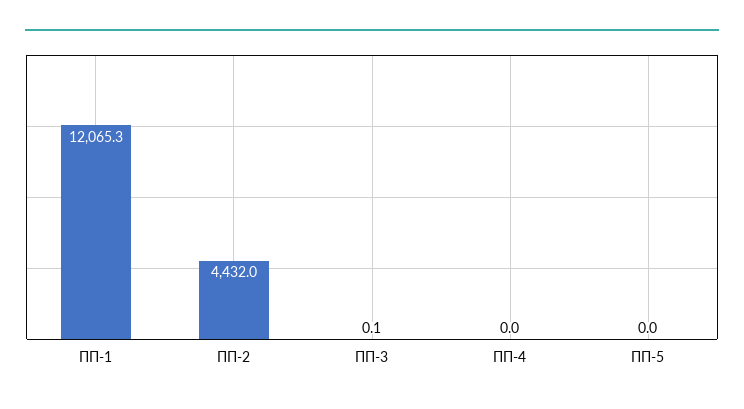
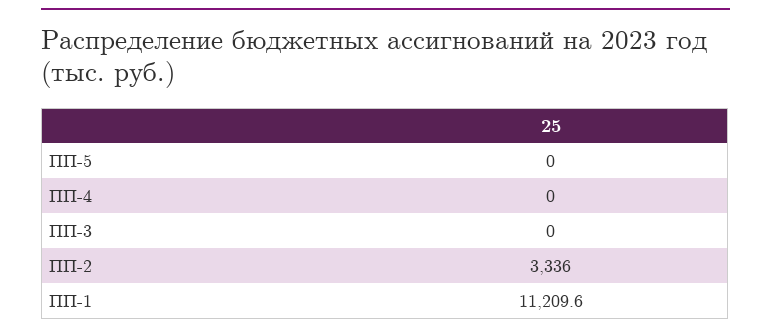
  {
-   "ПП-1": 12065.3,
+   "ПП-1": 11209.6,
-   "ПП-2": 4432,
+   "ПП-2": 3336,
-   "ПП-3": 0.1,
+   "ПП-3": 0,
    "ПП-4": 0,
    "ПП-5": 0
  }

